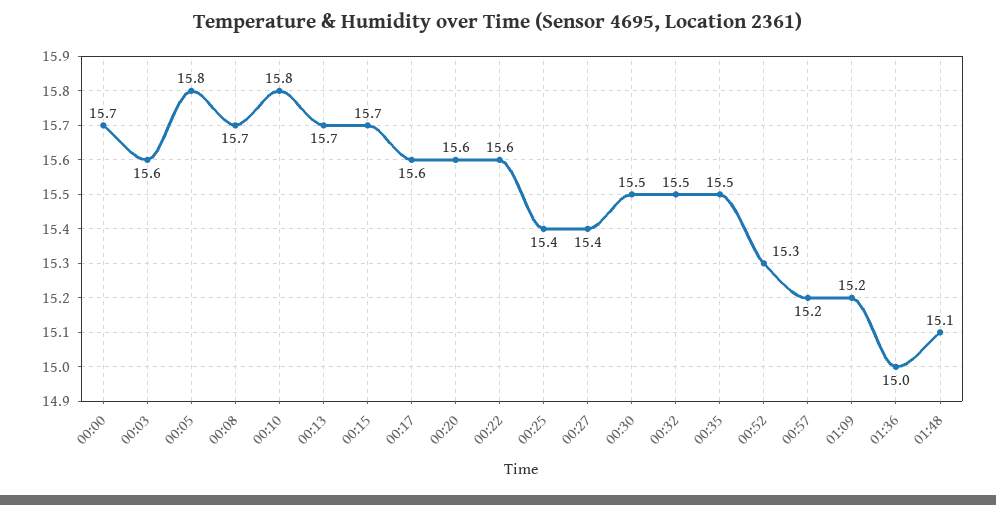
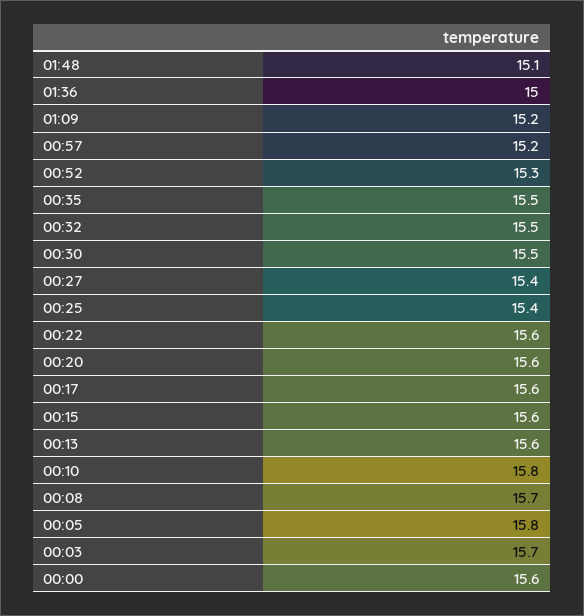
  {
-   "00:00": 15.7,
+   "00:00": 15.6,
-   "00:03": 15.6,
+   "00:03": 15.7,
    "00:05": 15.8,
    "00:08": 15.7,
    "00:10": 15.8,
-   "00:13": 15.7,
+   "00:13": 15.6,
-   "00:15": 15.7,
+   "00:15": 15.6,
    "00:17": 15.6,
    "00:20": 15.6,
    "00:22": 15.6,
    "00:25": 15.4,
    "00:27": 15.4,
    "00:30": 15.5,
    "00:32": 15.5,
    "00:35": 15.5,
    "00:52": 15.3,
    "00:57": 15.2,
    "01:09": 15.2,
    "01:36": 15,
    "01:48": 15.1
  }

